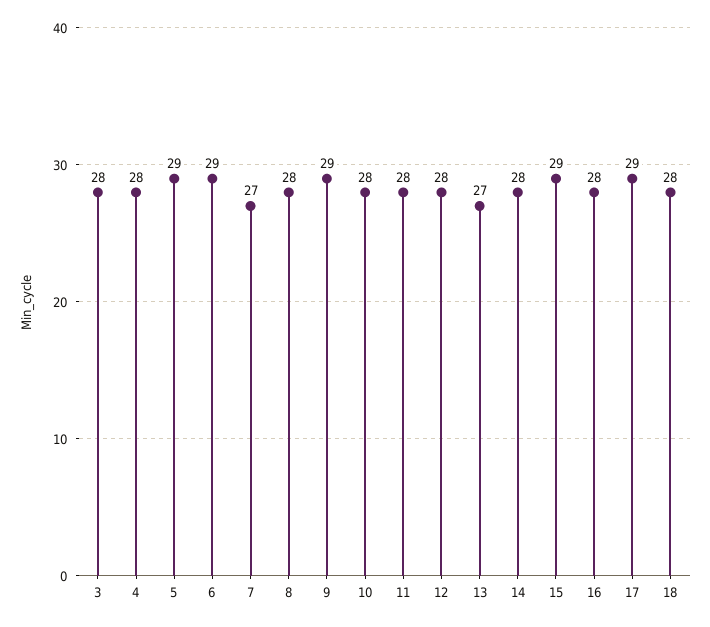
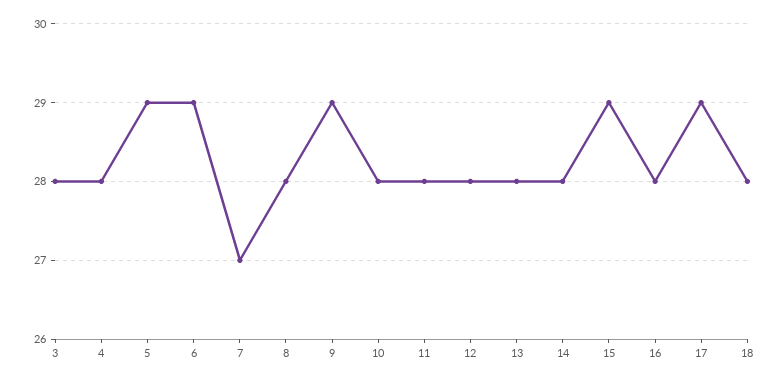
  {
    "3": 28,
    "4": 28,
    "5": 29,
    "6": 29,
    "7": 27,
    "8": 28,
    "9": 29,
    "10": 28,
    "11": 28,
    "12": 28,
-   "13": 27,
+   "13": 28,
    "14": 28,
    "15": 29,
    "16": 28,
    "17": 29,
    "18": 28
  }

